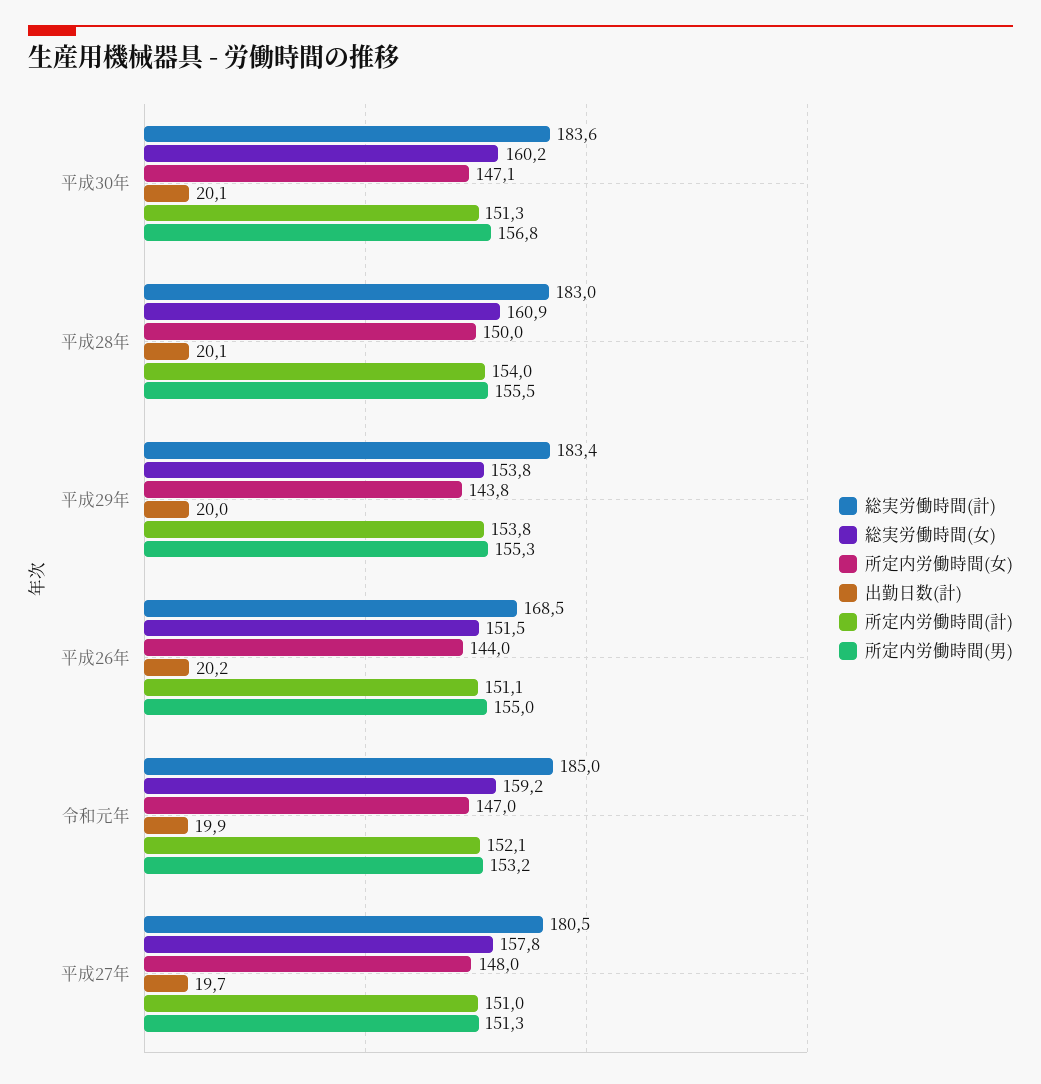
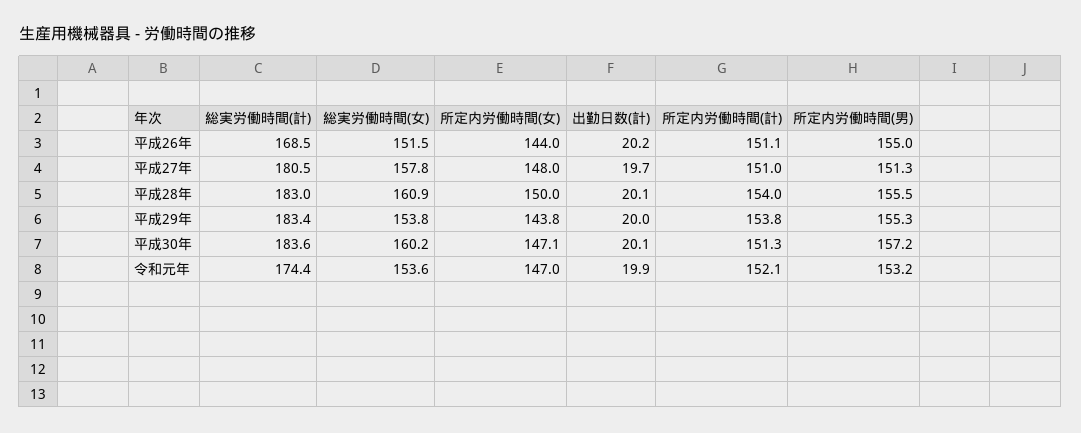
  {
    "総実労働時間(計)": {
      "平成30年": 183.6,
      "平成28年": 183,
      "平成29年": 183.4,
      "平成26年": 168.5,
-     "令和元年": 185,
+     "令和元年": 174.4,
      "平成27年": 180.5
    },
    "総実労働時間(女)": {
      "平成30年": 160.2,
      "平成28年": 160.9,
      "平成29年": 153.8,
      "平成26年": 151.5,
-     "令和元年": 159.2,
+     "令和元年": 153.6,
      "平成27年": 157.8
    },
    "所定内労働時間(女)": {
      "平成30年": 147.1,
      "平成28年": 150,
      "平成29年": 143.8,
      "平成26年": 144,
      "令和元年": 147,
      "平成27年": 148
    },
    "出勤日数(計)": {
      "平成30年": 20.1,
      "平成28年": 20.1,
      "平成29年": 20,
      "平成26年": 20.2,
      "令和元年": 19.9,
      "平成27年": 19.7
    },
    "所定内労働時間(計)": {
      "平成30年": 151.3,
      "平成28年": 154,
      "平成29年": 153.8,
      "平成26年": 151.1,
      "令和元年": 152.1,
      "平成27年": 151
    },
    "所定内労働時間(男)": {
-     "平成30年": 156.8,
+     "平成30年": 157.2,
      "平成28年": 155.5,
      "平成29年": 155.3,
      "平成26年": 155,
      "令和元年": 153.2,
      "平成27年": 151.3
    }
  }

